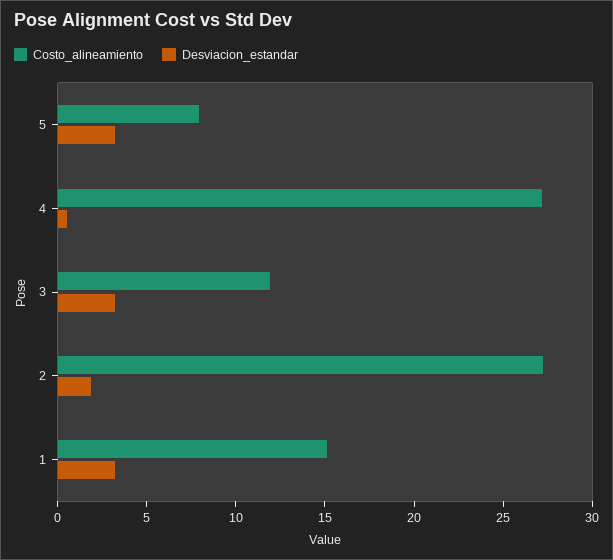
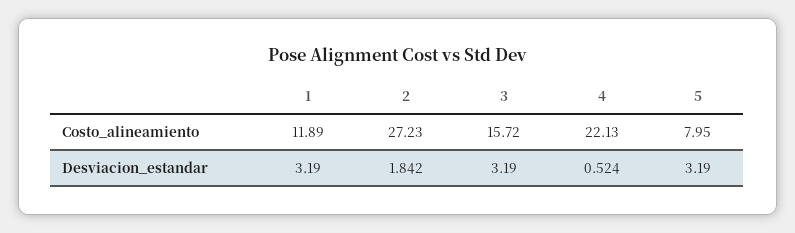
  {
    "Costo_alineamiento": {
      "5": 7.95,
-     "4": 27,
+     "4": 22.13,
-     "3": 12,
+     "3": 15.72,
      "2": 27.23,
-     "1": 15
+     "1": 11.89
    },
    "Desviacion_estandar": {
      "5": 3.19,
      "4": 0.524,
      "3": 3.19,
      "2": 1.842,
      "1": 3.19
    }
  }

